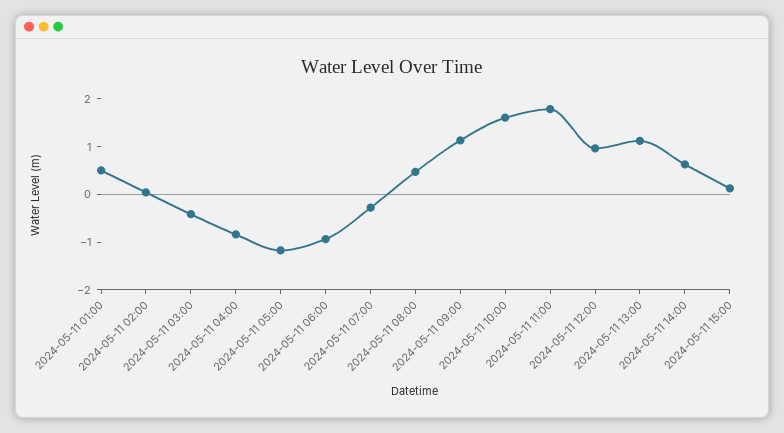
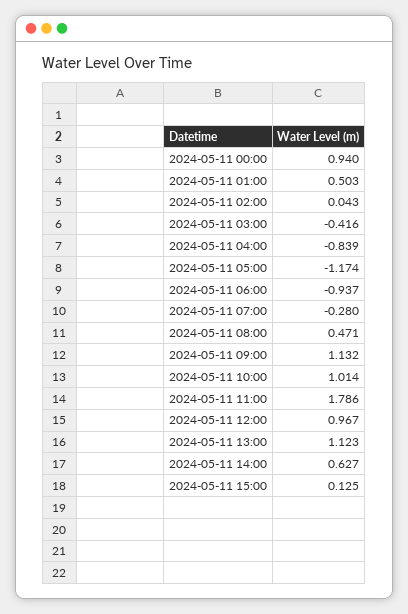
  {
    "2024-05-11 01:00": 0.503,
    "2024-05-11 02:00": 0.043,
    "2024-05-11 03:00": -0.416,
    "2024-05-11 04:00": -0.839,
    "2024-05-11 05:00": -1.174,
    "2024-05-11 06:00": -0.937,
    "2024-05-11 07:00": -0.28,
    "2024-05-11 08:00": 0.471,
    "2024-05-11 09:00": 1.132,
-   "2024-05-11 10:00": 1.6,
+   "2024-05-11 10:00": 1.014,
    "2024-05-11 11:00": 1.786,
    "2024-05-11 12:00": 0.967,
    "2024-05-11 13:00": 1.123,
    "2024-05-11 14:00": 0.627,
-   "2024-05-11 15:00": 0.125
+   "2024-05-11 15:00": 0.125,
+   "2024-05-11 00:00": 0.94
  }

